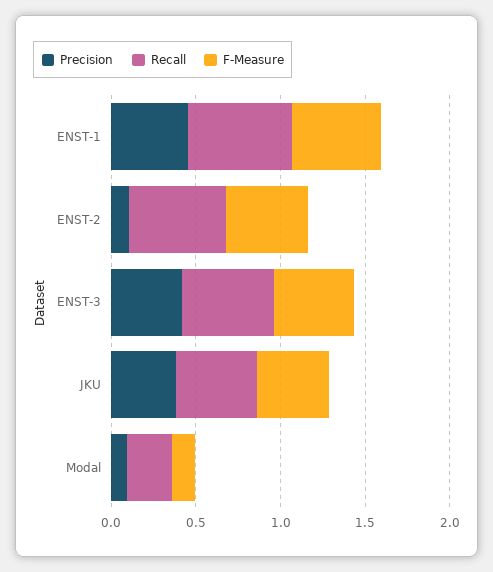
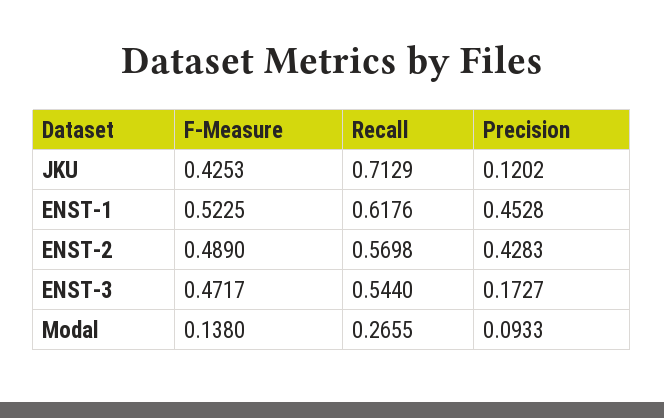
  {
    "Precision": {
      "ENST-1": 0.4528,
-     "ENST-2": 0.1,
+     "ENST-2": 0.4283,
-     "ENST-3": 0.4,
+     "ENST-3": 0.1727,
-     "JKU": 0.4,
+     "JKU": 0.1202,
      "Modal": 0.0933
    },
    "Recall": {
      "ENST-1": 0.6176,
      "ENST-2": 0.5698,
      "ENST-3": 0.544,
-     "JKU": 0.5,
+     "JKU": 0.7129,
      "Modal": 0.2655
    },
    "F-Measure": {
      "ENST-1": 0.5225,
      "ENST-2": 0.489,
      "ENST-3": 0.4717,
      "JKU": 0.4253,
      "Modal": 0.138
    }
  }

